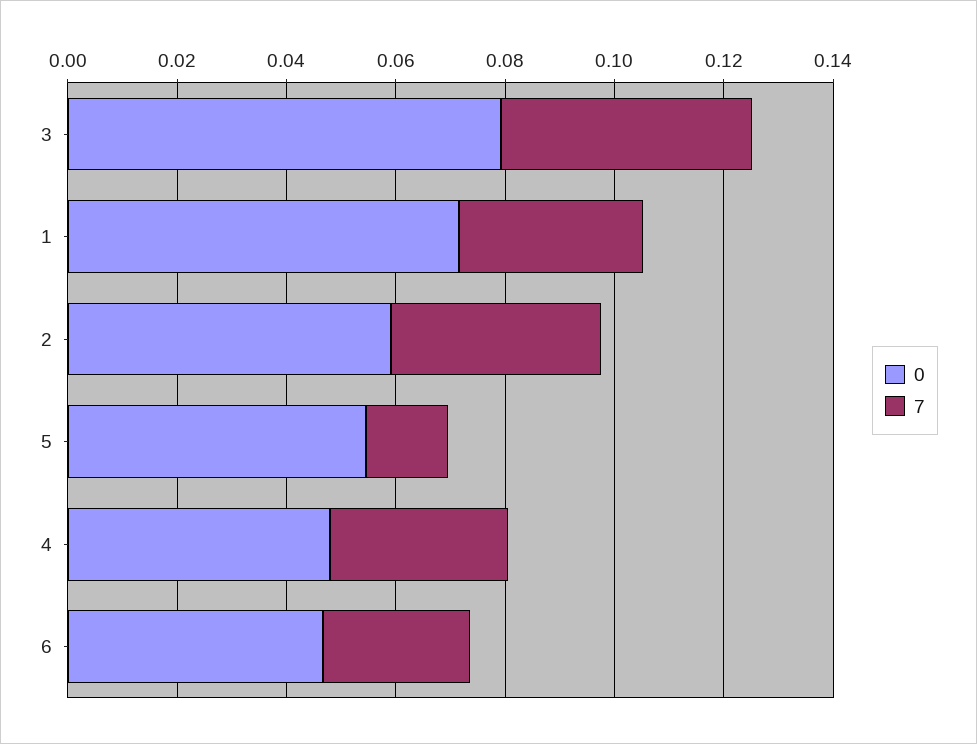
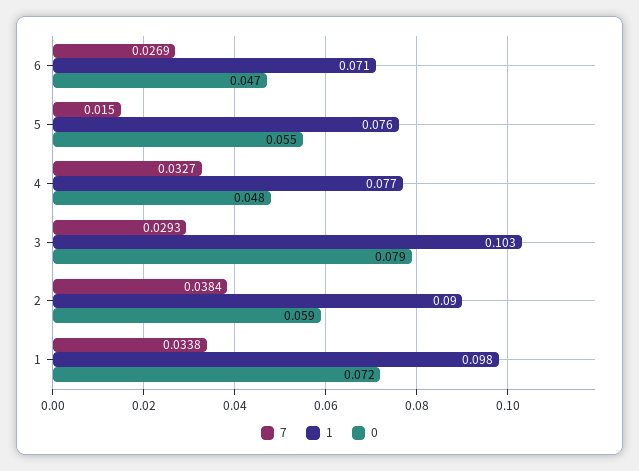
  {
    "0": {
      "3": 0.079,
      "1": 0.072,
      "2": 0.059,
      "5": 0.055,
      "4": 0.048,
      "6": 0.047
    },
    "7": {
-     "3": 0.045,
+     "3": 0.0293,
      "1": 0.0338,
      "2": 0.0384,
      "5": 0.015,
      "4": 0.0327,
      "6": 0.0269
-   }
+   },
+   "1": {
+     "6": 0.071,
+     "5": 0.076,
+     "4": 0.077,
+     "3": 0.103,
+     "2": 0.09,
+     "1": 0.098
+   }
  }

